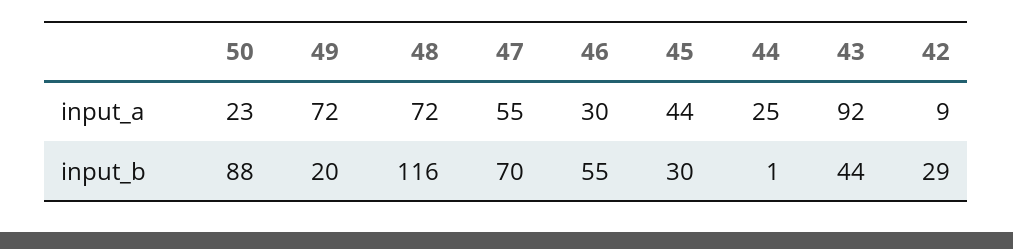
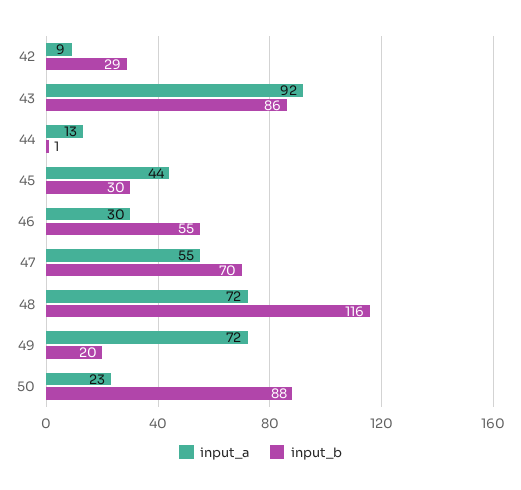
  {
    "input_a": {
      "50": 23,
      "49": 72,
      "48": 72,
      "47": 55,
      "46": 30,
      "45": 44,
-     "44": 25,
+     "44": 13,
      "43": 92,
      "42": 9
    },
    "input_b": {
      "50": 88,
      "49": 20,
      "48": 116,
      "47": 70,
      "46": 55,
      "45": 30,
      "44": 1,
-     "43": 44,
+     "43": 86,
      "42": 29
    }
  }

